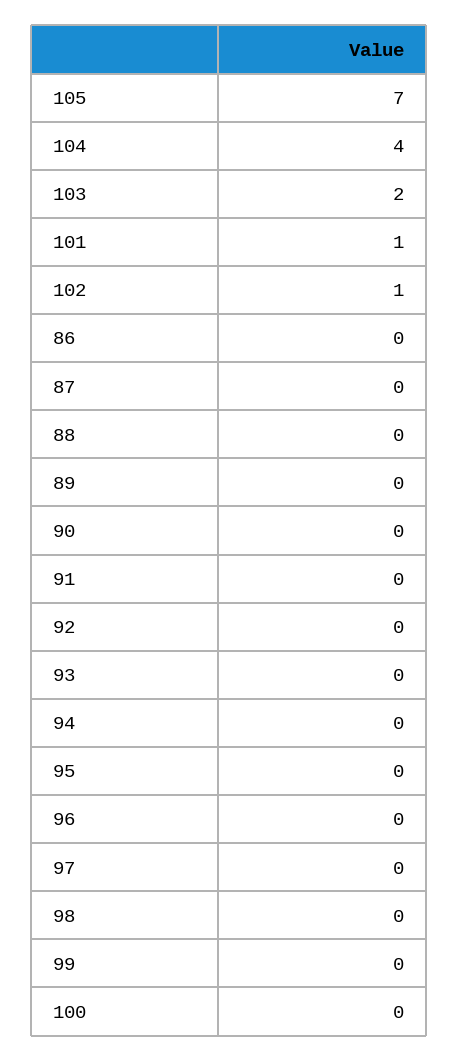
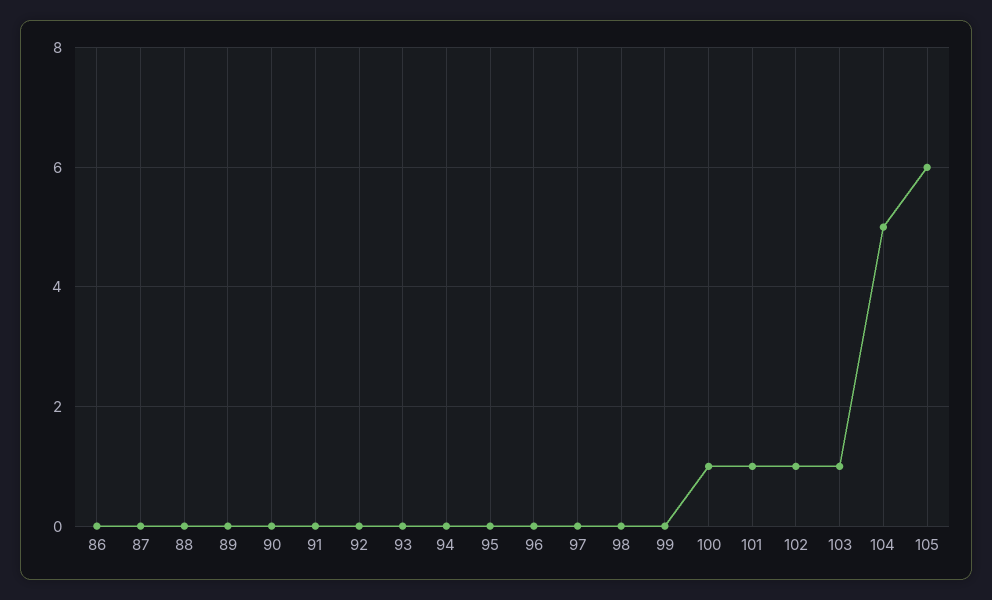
  {
-   "105": 7,
+   "105": 6,
-   "104": 4,
+   "104": 5,
-   "103": 2,
+   "103": 1,
    "101": 1,
    "102": 1,
    "86": 0,
    "87": 0,
    "88": 0,
    "89": 0,
    "90": 0,
    "91": 0,
    "92": 0,
    "93": 0,
    "94": 0,
    "95": 0,
    "96": 0,
    "97": 0,
    "98": 0,
    "99": 0,
-   "100": 0
+   "100": 1
  }

